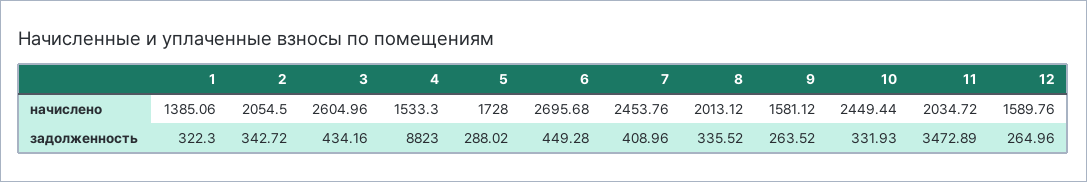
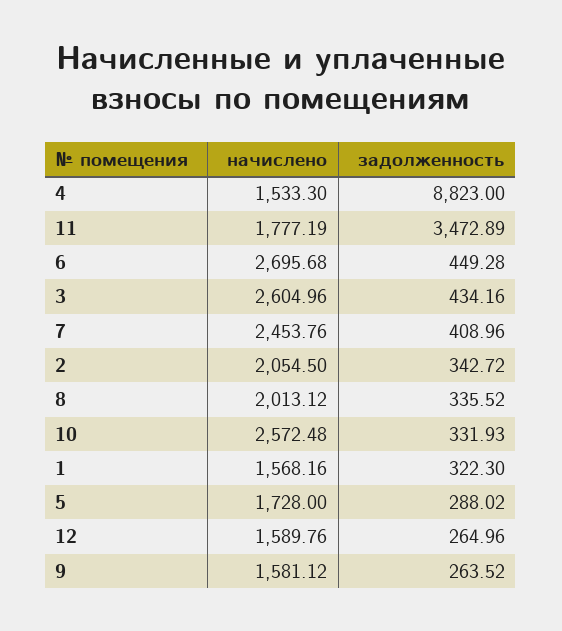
  {
    "1": {
-     "начислено": 1385.06,
+     "начислено": 1568.16,
      "задолженность": 322.3
    },
    "2": {
      "начислено": 2054.5,
      "задолженность": 342.72
    },
    "3": {
      "начислено": 2604.96,
      "задолженность": 434.16
    },
    "4": {
      "начислено": 1533.3,
      "задолженность": 8823
    },
    "5": {
      "начислено": 1728,
      "задолженность": 288.02
    },
    "6": {
      "начислено": 2695.68,
      "задолженность": 449.28
    },
    "7": {
      "начислено": 2453.76,
      "задолженность": 408.96
    },
    "8": {
      "начислено": 2013.12,
      "задолженность": 335.52
    },
    "9": {
      "начислено": 1581.12,
      "задолженность": 263.52
    },
    "10": {
-     "начислено": 2449.44,
+     "начислено": 2572.48,
      "задолженность": 331.93
    },
    "11": {
-     "начислено": 2034.72,
+     "начислено": 1777.19,
      "задолженность": 3472.89
    },
    "12": {
      "начислено": 1589.76,
      "задолженность": 264.96
    }
  }

